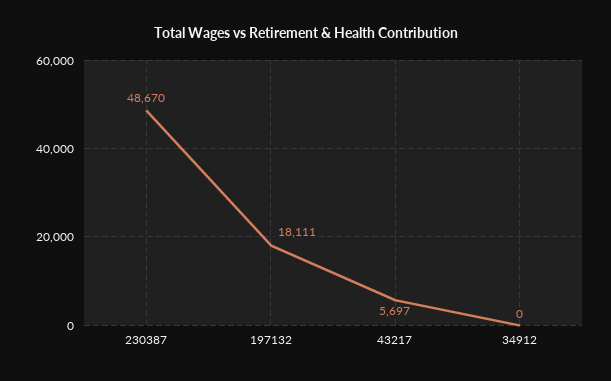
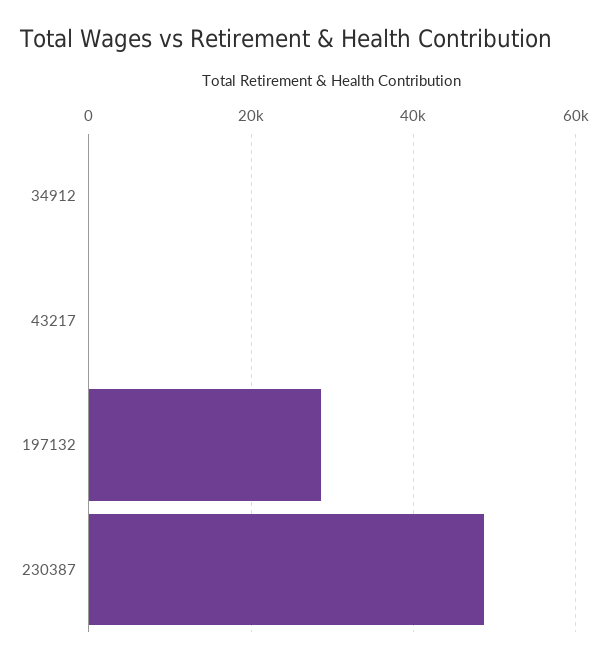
  {
    "230387": 48670,
-   "197132": 18111,
+   "197132": 28000,
-   "43217": 5697,
+   "43217": 0,
    "34912": 0
  }

